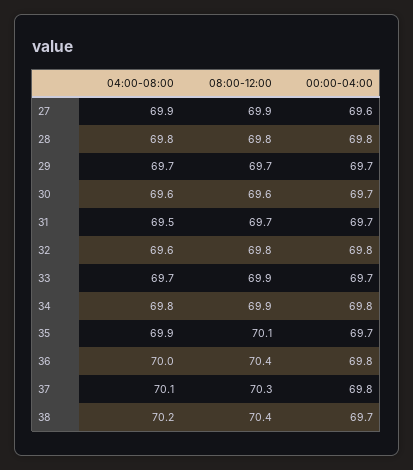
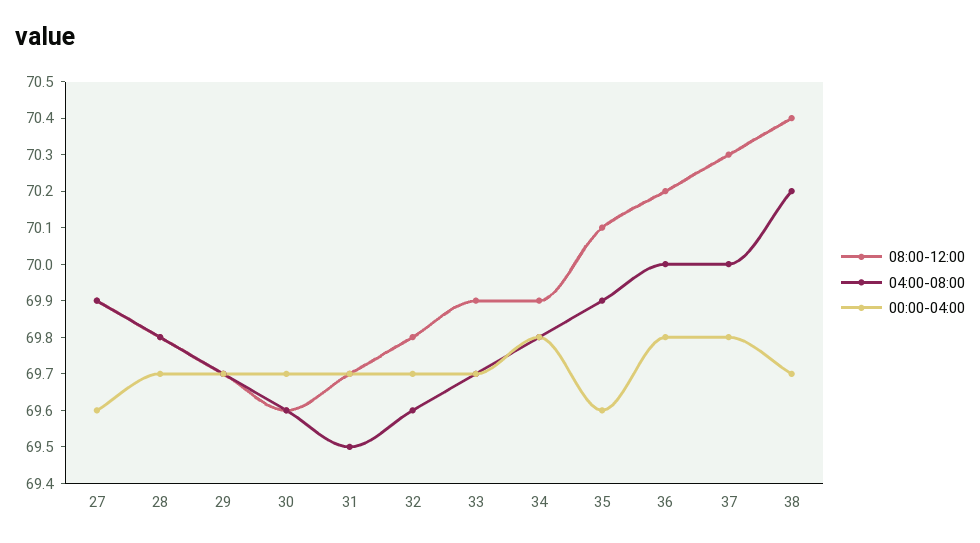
  {
    "04:00-08:00": {
      "27": 69.9,
      "28": 69.8,
      "29": 69.7,
      "30": 69.6,
      "31": 69.5,
      "32": 69.6,
      "33": 69.7,
      "34": 69.8,
      "35": 69.9,
      "36": 70,
-     "37": 70.1,
+     "37": 70,
      "38": 70.2
    },
    "08:00-12:00": {
      "27": 69.9,
      "28": 69.8,
      "29": 69.7,
      "30": 69.6,
      "31": 69.7,
      "32": 69.8,
      "33": 69.9,
      "34": 69.9,
      "35": 70.1,
-     "36": 70.4,
+     "36": 70.2,
      "37": 70.3,
      "38": 70.4
    },
    "00:00-04:00": {
      "27": 69.6,
-     "28": 69.8,
+     "28": 69.7,
      "29": 69.7,
      "30": 69.7,
      "31": 69.7,
-     "32": 69.8,
+     "32": 69.7,
      "33": 69.7,
      "34": 69.8,
-     "35": 69.7,
+     "35": 69.6,
      "36": 69.8,
      "37": 69.8,
      "38": 69.7
    }
  }

